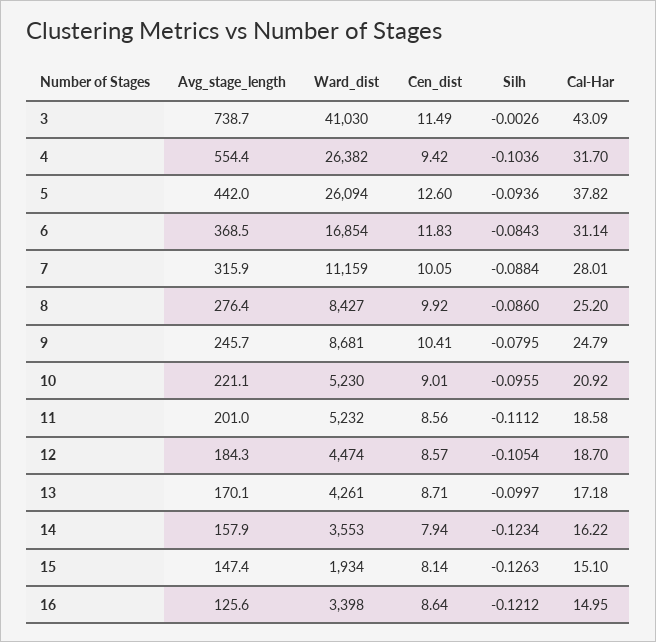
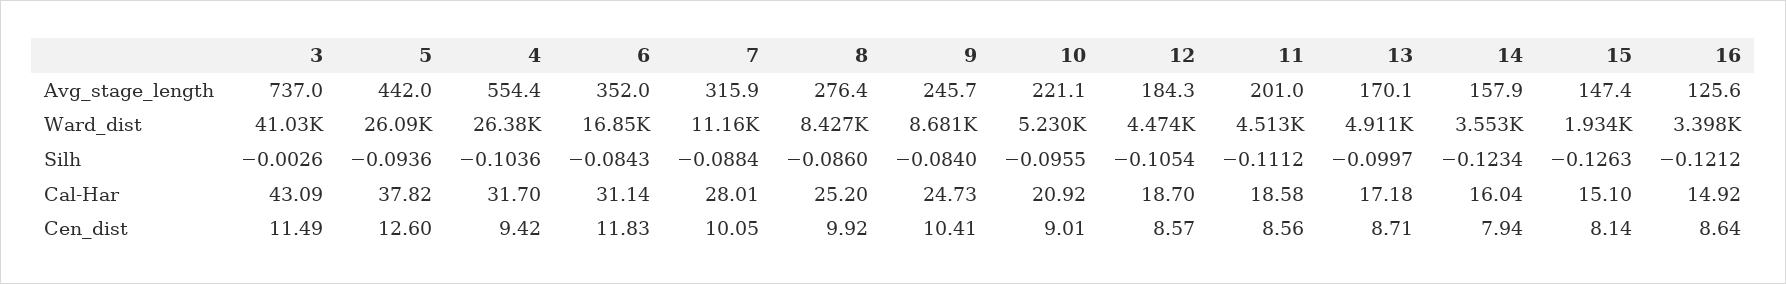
  {
    "Avg_stage_length": {
-     "3": 738.7,
+     "3": 737,
      "4": 554.4,
      "5": 442,
-     "6": 368.5,
+     "6": 352,
      "7": 315.9,
      "8": 276.4,
      "9": 245.7,
      "10": 221.1,
      "11": 201,
      "12": 184.3,
      "13": 170.1,
      "14": 157.9,
      "15": 147.4,
      "16": 125.6
    },
    "Ward_dist": {
      "3": 41030,
      "4": 26382,
      "5": 26094,
      "6": 16854,
      "7": 11159,
      "8": 8427,
      "9": 8681,
      "10": 5230,
-     "11": 5232,
+     "11": 4513,
      "12": 4474,
-     "13": 4261,
+     "13": 4911,
      "14": 3553,
      "15": 1934,
      "16": 3398
    },
    "Cen_dist": {
      "3": 11.49,
      "4": 9.42,
      "5": 12.6,
      "6": 11.83,
      "7": 10.05,
      "8": 9.92,
      "9": 10.41,
      "10": 9.01,
      "11": 8.56,
      "12": 8.57,
      "13": 8.71,
      "14": 7.94,
      "15": 8.14,
      "16": 8.64
    },
    "Silh": {
      "3": -0.0026,
      "4": -0.1036,
      "5": -0.0936,
      "6": -0.0843,
      "7": -0.0884,
      "8": -0.086,
-     "9": -0.0795,
+     "9": -0.084,
      "10": -0.0955,
      "11": -0.1112,
      "12": -0.1054,
      "13": -0.0997,
      "14": -0.1234,
      "15": -0.1263,
      "16": -0.1212
    },
    "Cal-Har": {
      "3": 43.09,
      "4": 31.7,
      "5": 37.82,
      "6": 31.14,
      "7": 28.01,
      "8": 25.2,
-     "9": 24.79,
+     "9": 24.73,
      "10": 20.92,
      "11": 18.58,
      "12": 18.7,
      "13": 17.18,
-     "14": 16.22,
+     "14": 16.04,
      "15": 15.1,
-     "16": 14.95
+     "16": 14.92
    }
  }

